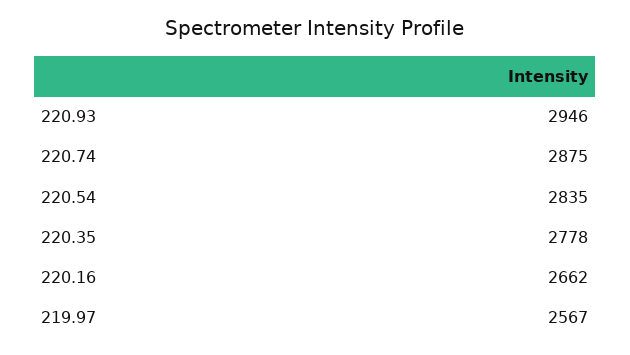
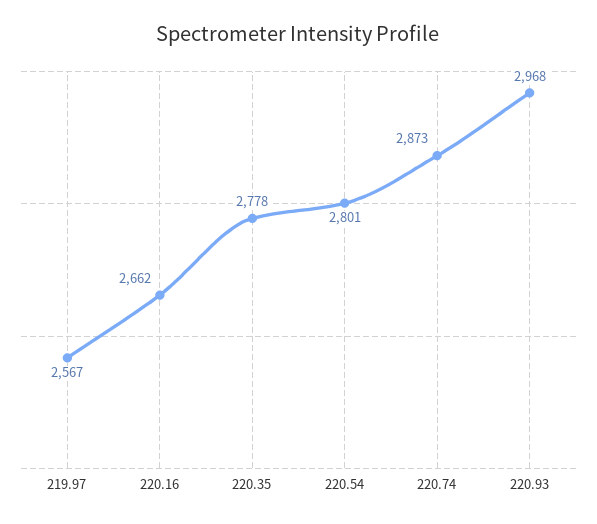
  {
-   "220.93": 2946,
+   "220.93": 2968,
-   "220.74": 2875,
+   "220.74": 2873,
-   "220.54": 2835,
+   "220.54": 2801,
    "220.35": 2778,
    "220.16": 2662,
    "219.97": 2567
  }

